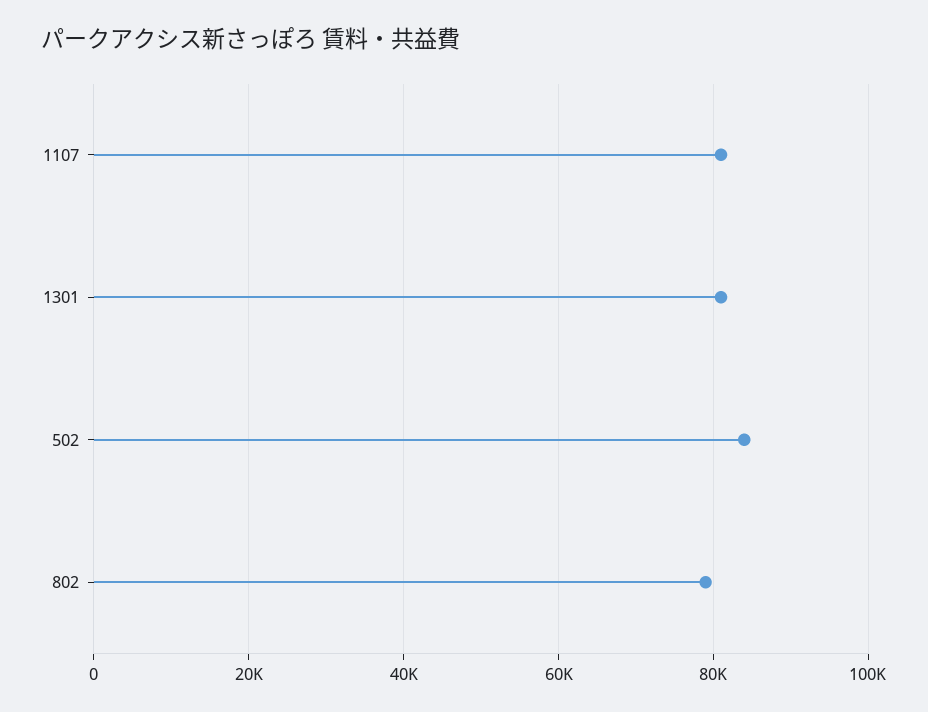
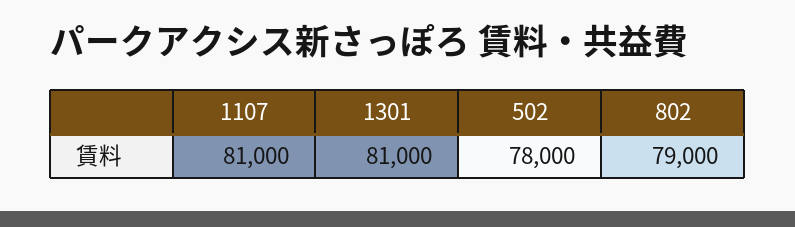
  {
    "1107": 81000,
    "1301": 81000,
-   "502": 84000,
+   "502": 78000,
    "802": 79000
  }

